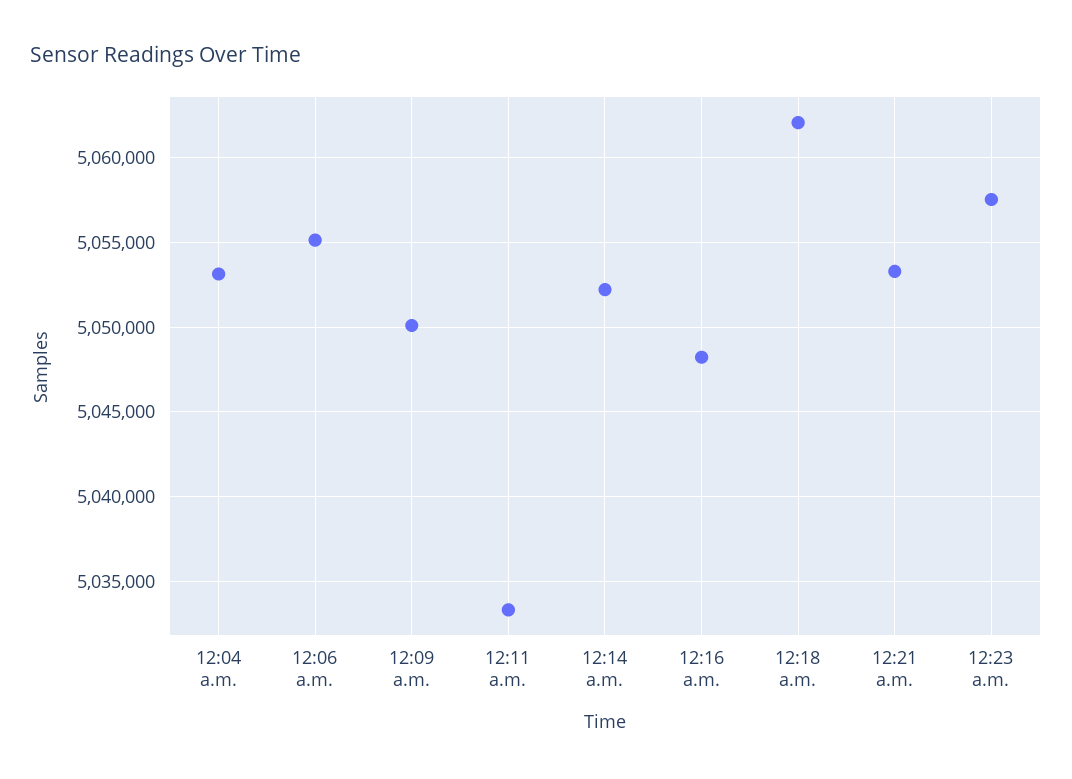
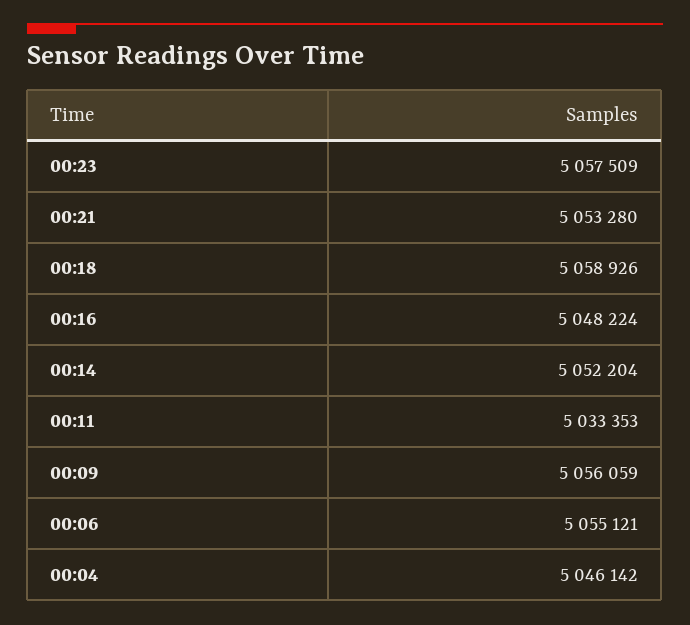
  {
-   "12:04 a.m.": 5053000,
+   "12:04 a.m.": 5046142,
    "12:06 a.m.": 5055121,
-   "12:09 a.m.": 5050000,
+   "12:09 a.m.": 5056059,
    "12:11 a.m.": 5033353,
    "12:14 a.m.": 5052204,
    "12:16 a.m.": 5048224,
-   "12:18 a.m.": 5062000,
+   "12:18 a.m.": 5058926,
    "12:21 a.m.": 5053280,
    "12:23 a.m.": 5057509
  }

